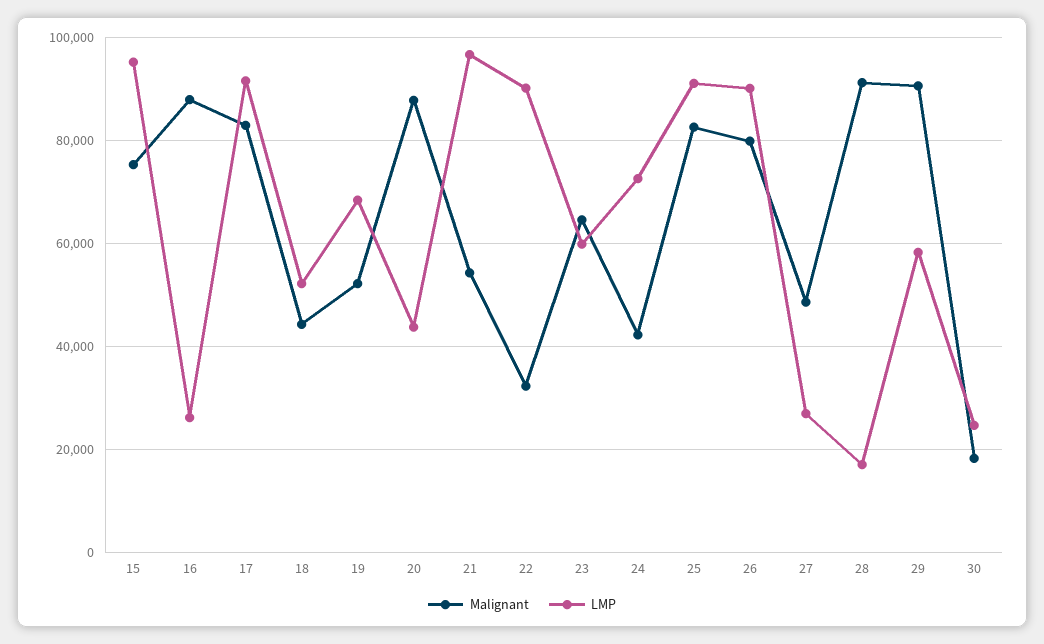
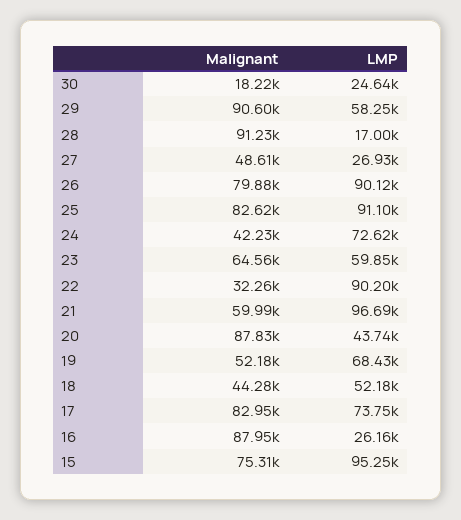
  {
    "Malignant": {
      "15": 75310,
      "16": 87950,
      "17": 82950,
      "18": 44280,
      "19": 52180,
      "20": 87830,
-     "21": 54000,
+     "21": 59990,
      "22": 32260,
      "23": 64560,
      "24": 42230,
      "25": 82620,
      "26": 79880,
      "27": 48610,
      "28": 91230,
      "29": 90600,
      "30": 18220
    },
    "LMP": {
      "15": 95250,
      "16": 26160,
-     "17": 92000,
+     "17": 73750,
      "18": 52180,
      "19": 68430,
      "20": 43740,
      "21": 96690,
      "22": 90200,
      "23": 59850,
      "24": 72620,
      "25": 91100,
      "26": 90120,
      "27": 26930,
      "28": 17000,
      "29": 58250,
      "30": 24640
    }
  }

